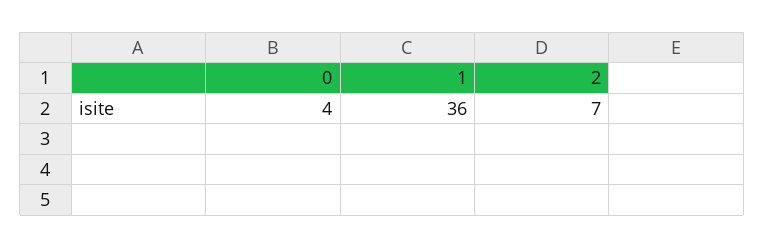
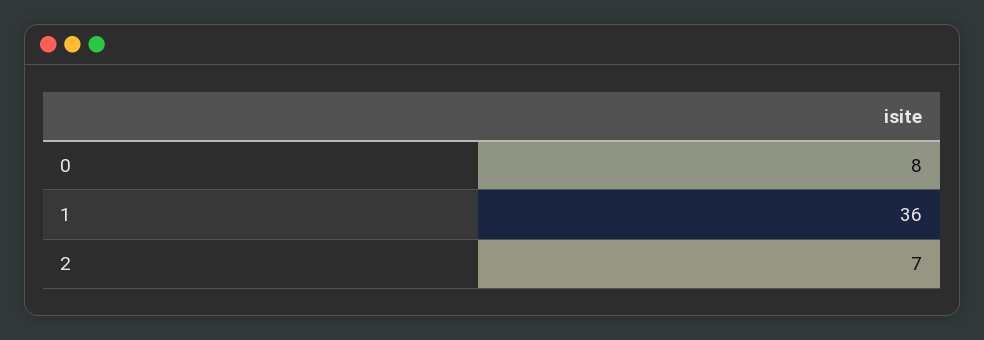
  {
-   "0": 4,
+   "0": 8,
    "1": 36,
    "2": 7
  }

